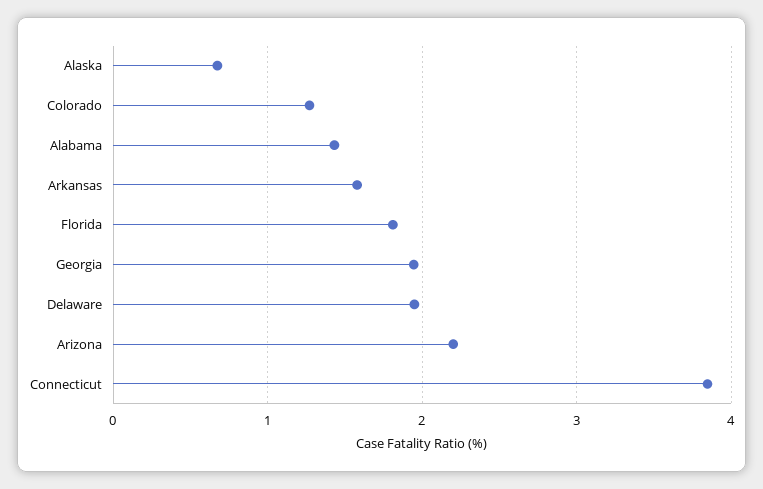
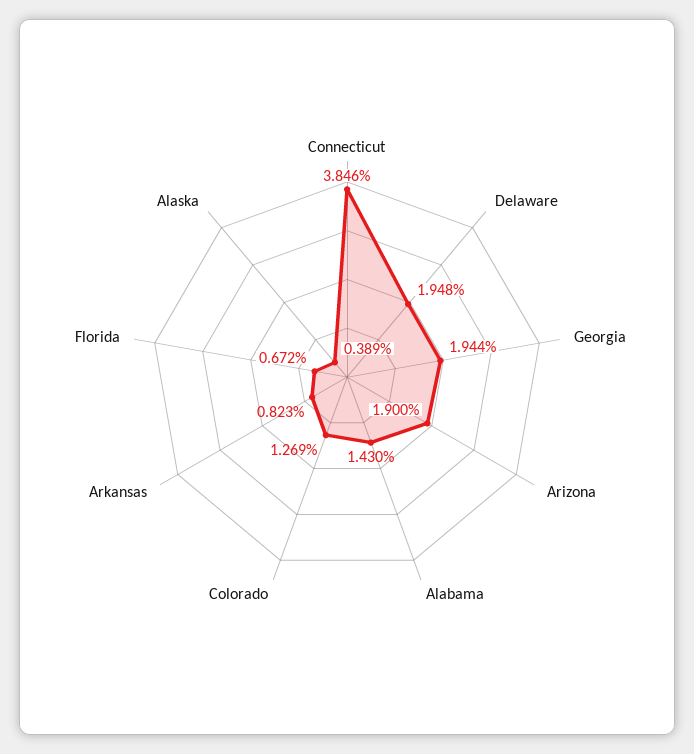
  {
-   "Alaska": 0.7,
+   "Alaska": 0.389,
    "Colorado": 1.269,
    "Alabama": 1.43,
-   "Arkansas": 1.6,
+   "Arkansas": 0.823,
-   "Florida": 1.8,
+   "Florida": 0.672,
    "Georgia": 1.944,
    "Delaware": 1.948,
-   "Arizona": 2.2,
+   "Arizona": 1.9,
    "Connecticut": 3.846
  }

